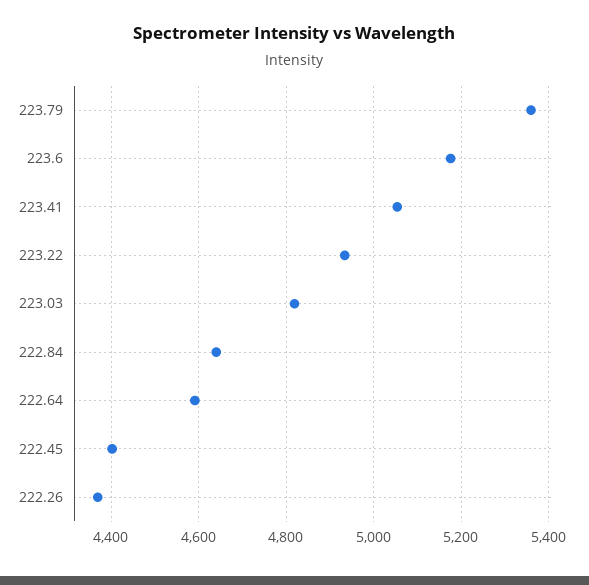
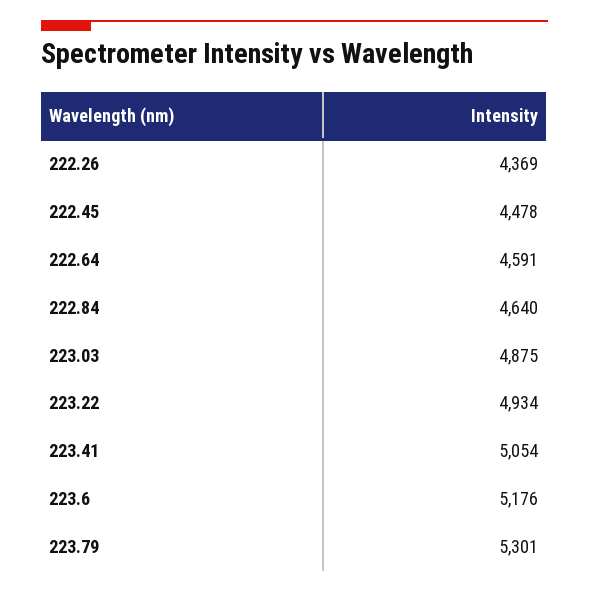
  {
-   "223.79": 5360,
+   "223.79": 5301,
    "223.6": 5176,
    "223.41": 5054,
    "223.22": 4934,
-   "223.03": 4820,
+   "223.03": 4875,
    "222.84": 4640,
    "222.64": 4591,
-   "222.45": 4400,
+   "222.45": 4478,
    "222.26": 4369
  }

